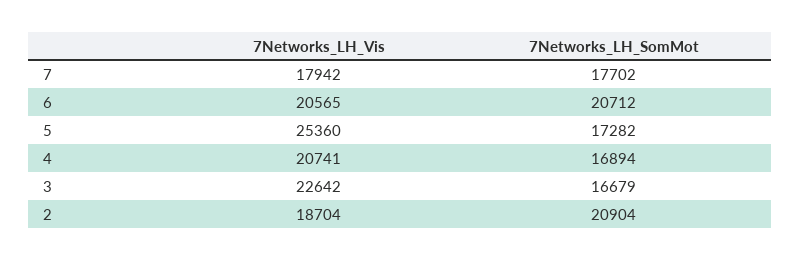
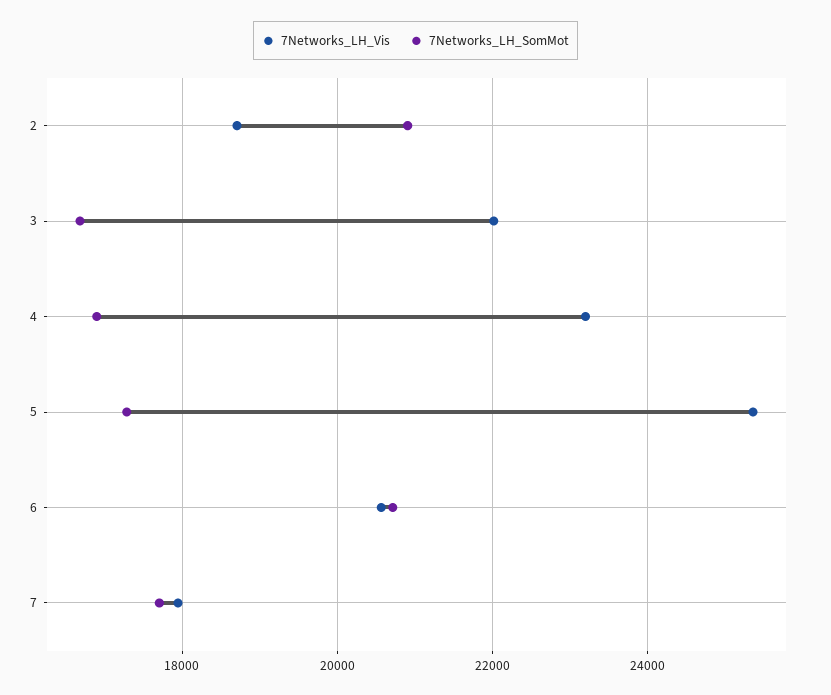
  {
    "7Networks_LH_Vis": {
      "7": 17942,
      "6": 20565,
      "5": 25360,
-     "4": 20741,
+     "4": 23200,
-     "3": 22642,
+     "3": 22000,
      "2": 18704
    },
    "7Networks_LH_SomMot": {
      "7": 17702,
      "6": 20712,
      "5": 17282,
      "4": 16894,
      "3": 16679,
      "2": 20904
    }
  }

